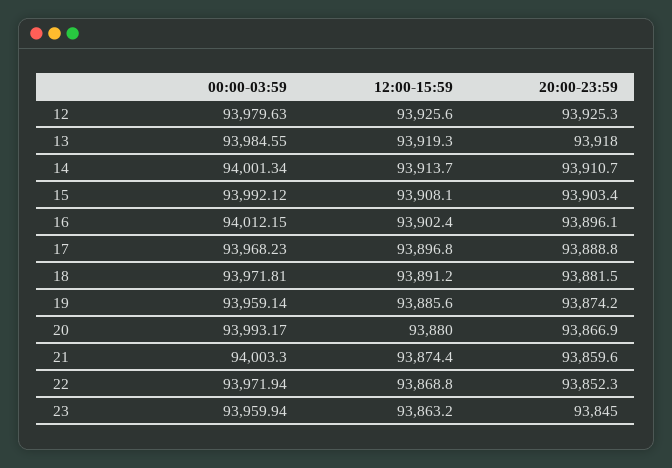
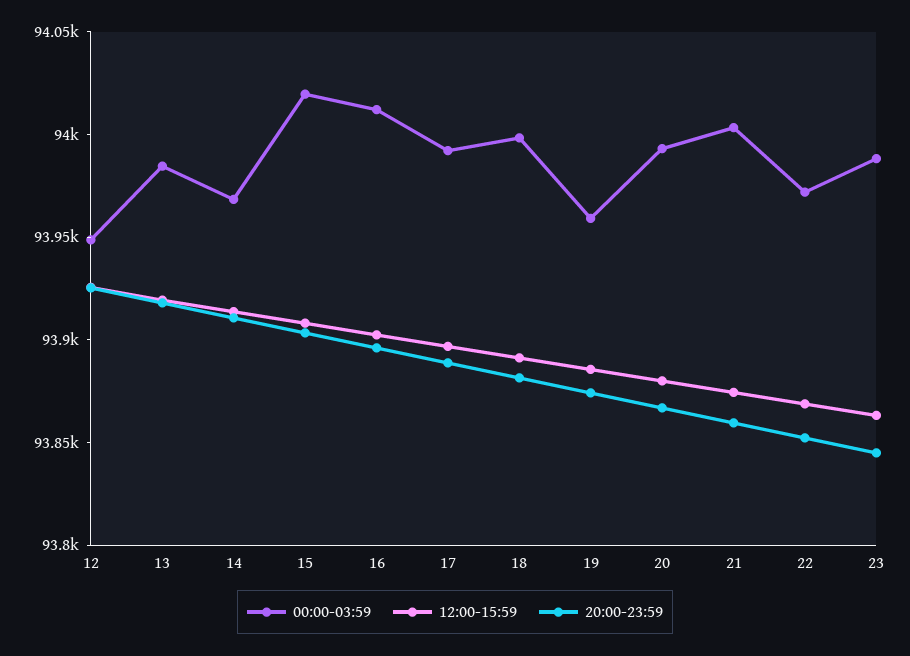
  {
    "00:00-03:59": {
-     "12": 93979.63,
+     "12": 93950,
      "13": 93984.55,
-     "14": 94001.34,
+     "14": 93970,
-     "15": 93992.12,
+     "15": 94020,
      "16": 94012.15,
-     "17": 93968.23,
+     "17": 93990,
-     "18": 93971.81,
+     "18": 94000,
      "19": 93959.14,
      "20": 93993.17,
      "21": 94003.3,
      "22": 93971.94,
-     "23": 93959.94
+     "23": 93990
    },
    "12:00-15:59": {
      "12": 93925.6,
      "13": 93919.3,
      "14": 93913.7,
      "15": 93908.1,
      "16": 93902.4,
      "17": 93896.8,
      "18": 93891.2,
      "19": 93885.6,
      "20": 93880,
      "21": 93874.4,
      "22": 93868.8,
      "23": 93863.2
    },
    "20:00-23:59": {
      "12": 93925.3,
      "13": 93918,
      "14": 93910.7,
      "15": 93903.4,
      "16": 93896.1,
      "17": 93888.8,
      "18": 93881.5,
      "19": 93874.2,
      "20": 93866.9,
      "21": 93859.6,
      "22": 93852.3,
      "23": 93845
    }
  }

